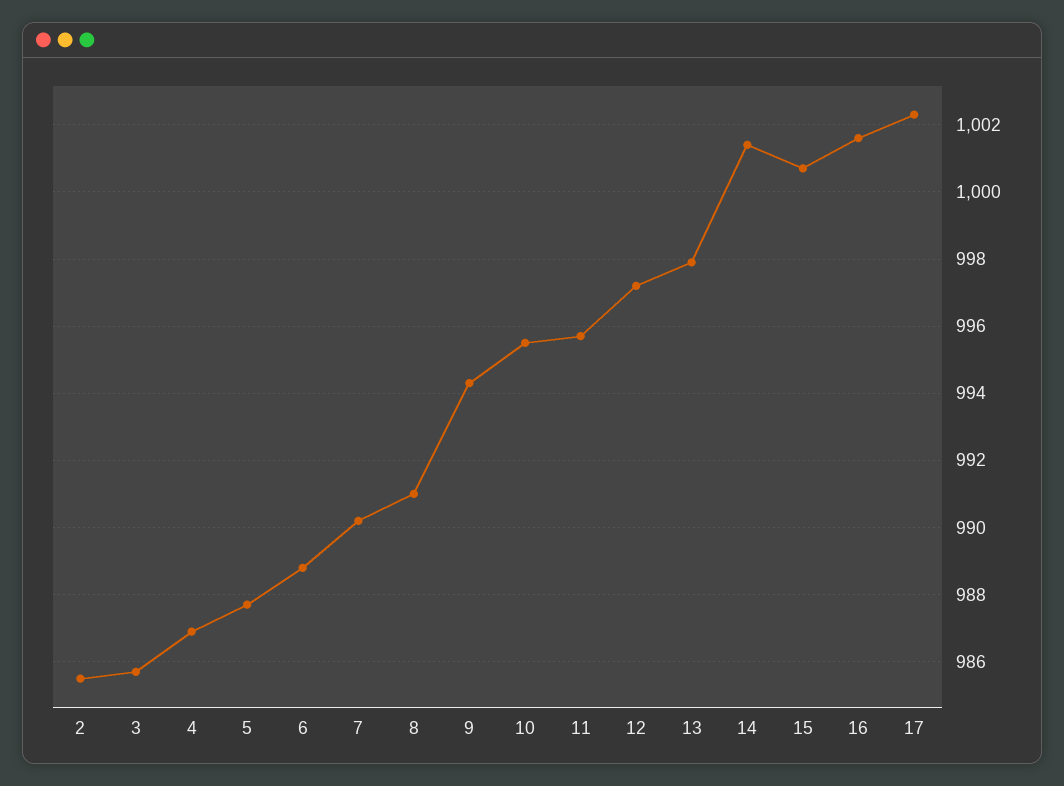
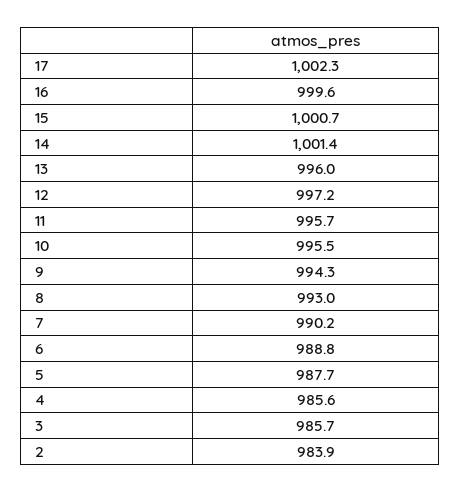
  {
-   "2": 985.5,
+   "2": 983.9,
    "3": 985.7,
-   "4": 987,
+   "4": 985.6,
    "5": 987.7,
    "6": 988.8,
    "7": 990.2,
-   "8": 991,
+   "8": 993,
    "9": 994.3,
    "10": 995.5,
    "11": 995.7,
    "12": 997.2,
-   "13": 998,
+   "13": 996,
    "14": 1001.4,
    "15": 1000.7,
-   "16": 1001.5,
+   "16": 999.6,
    "17": 1002.3
  }

